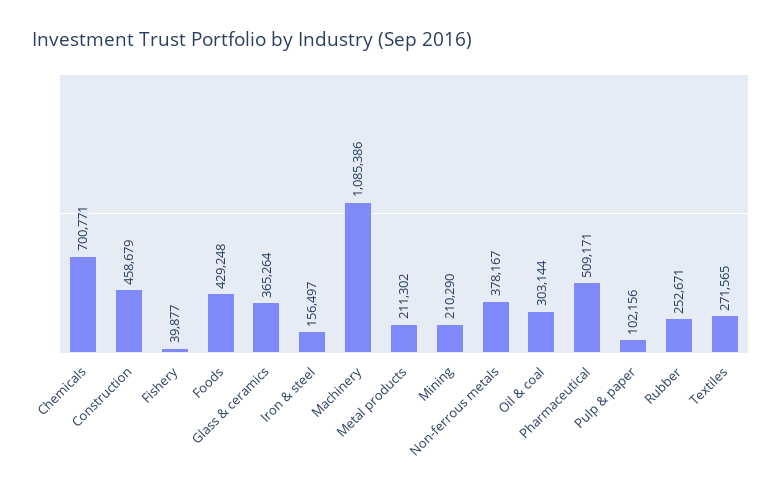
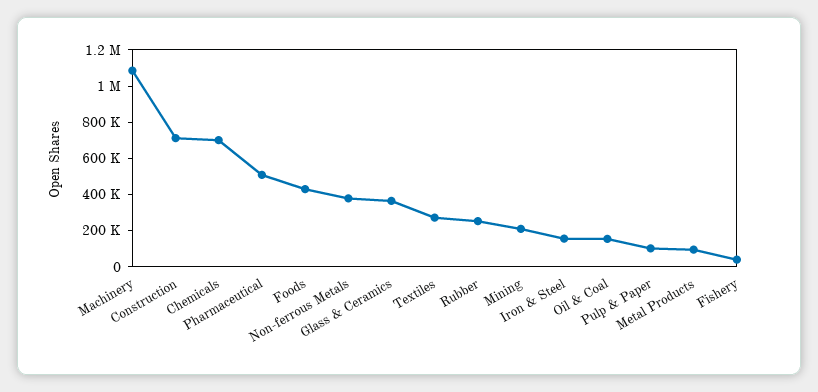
  {
    "Chemicals": 700771,
-   "Construction": 458679,
+   "Construction": 700000,
    "Fishery": 39877,
    "Foods": 429248,
    "Glass & ceramics": 365264,
    "Iron & steel": 156497,
    "Machinery": 1085386,
-   "Metal products": 211302,
+   "Metal products": 100000,
    "Mining": 210290,
    "Non-ferrous metals": 378167,
-   "Oil & coal": 303144,
+   "Oil & coal": 150000,
    "Pharmaceutical": 509171,
    "Pulp & paper": 102156,
    "Rubber": 252671,
    "Textiles": 271565
  }

